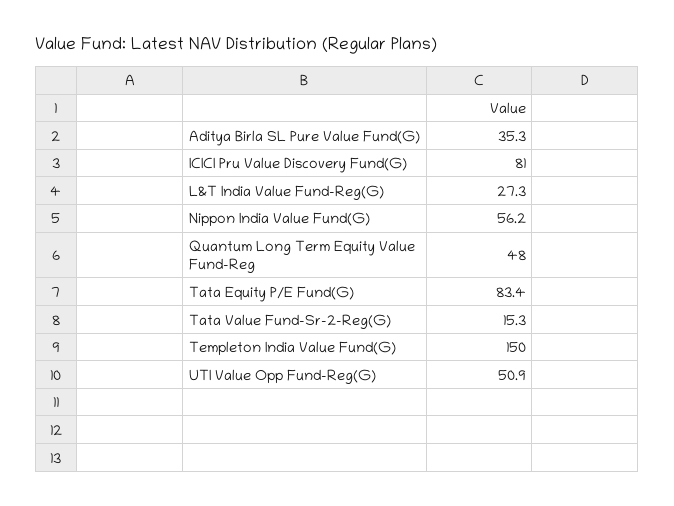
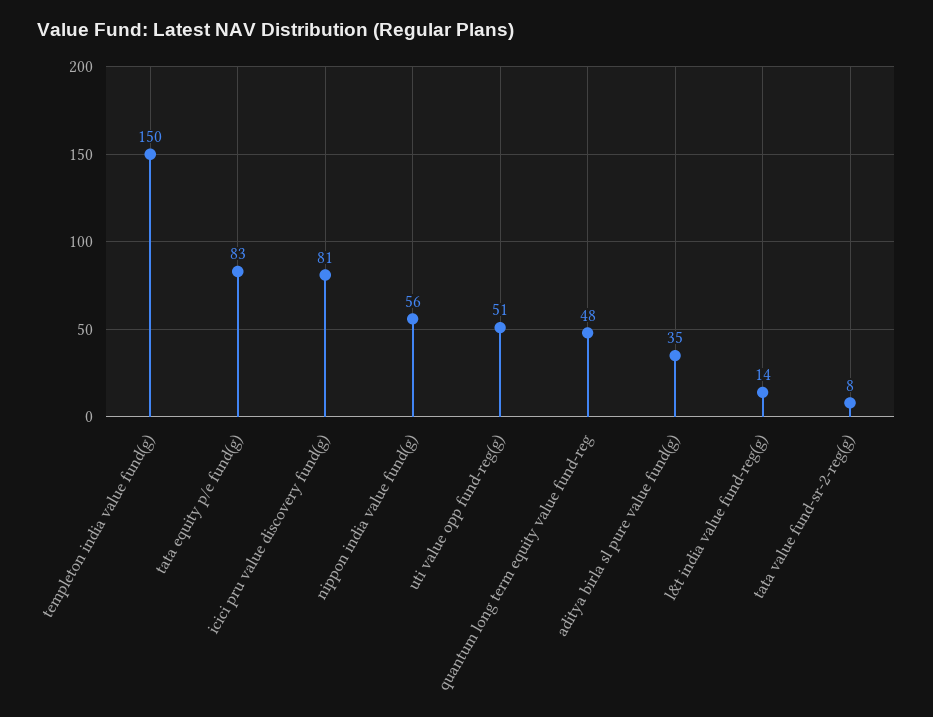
  {
    "Aditya Birla SL Pure Value Fund(G)": 35.3,
    "ICICI Pru Value Discovery Fund(G)": 81,
-   "L&T India Value Fund-Reg(G)": 27.3,
+   "L&T India Value Fund-Reg(G)": 14,
    "Nippon India Value Fund(G)": 56.2,
    "Quantum Long Term Equity Value Fund-Reg": 48,
    "Tata Equity P/E Fund(G)": 83.4,
-   "Tata Value Fund-Sr-2-Reg(G)": 15.3,
+   "Tata Value Fund-Sr-2-Reg(G)": 8,
    "Templeton India Value Fund(G)": 150,
    "UTI Value Opp Fund-Reg(G)": 50.9
  }

